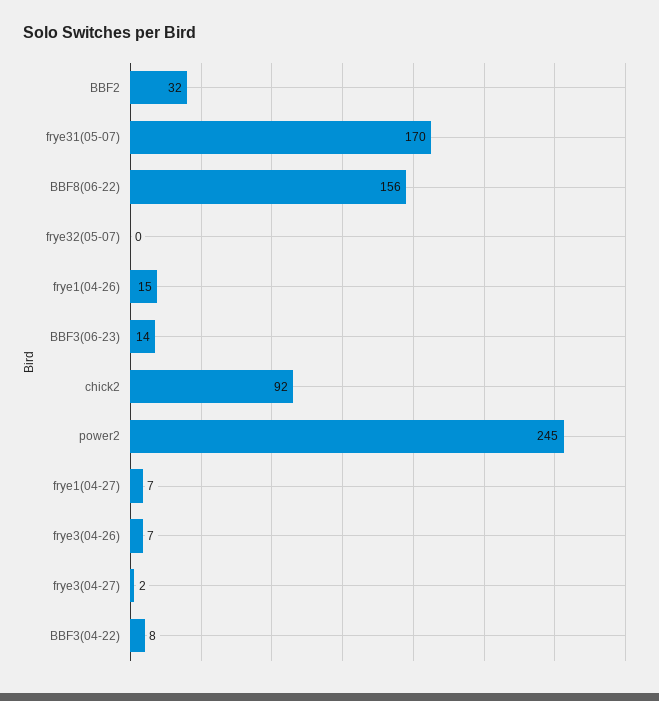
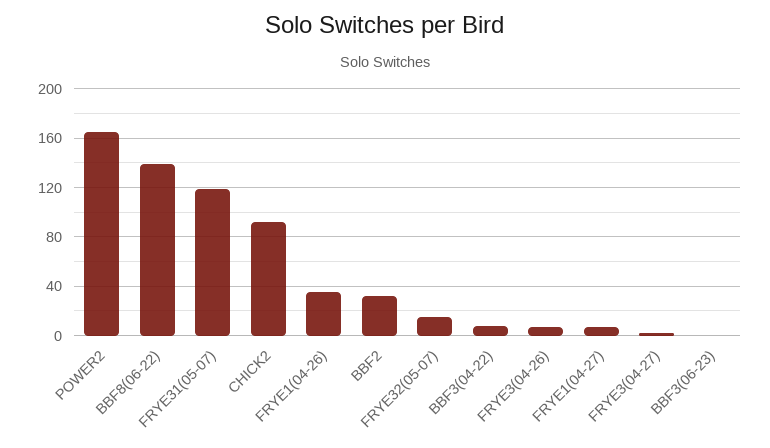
  {
    "BBF2": 32,
-   "frye31(05-07)": 170,
+   "frye31(05-07)": 120,
-   "BBF8(06-22)": 156,
+   "BBF8(06-22)": 140,
-   "frye32(05-07)": 0,
+   "frye32(05-07)": 15,
-   "frye1(04-26)": 15,
+   "frye1(04-26)": 35,
-   "BBF3(06-23)": 14,
+   "BBF3(06-23)": 0,
    "chick2": 92,
-   "power2": 245,
+   "power2": 165,
    "frye1(04-27)": 7,
    "frye3(04-26)": 7,
    "frye3(04-27)": 2,
    "BBF3(04-22)": 8
  }

